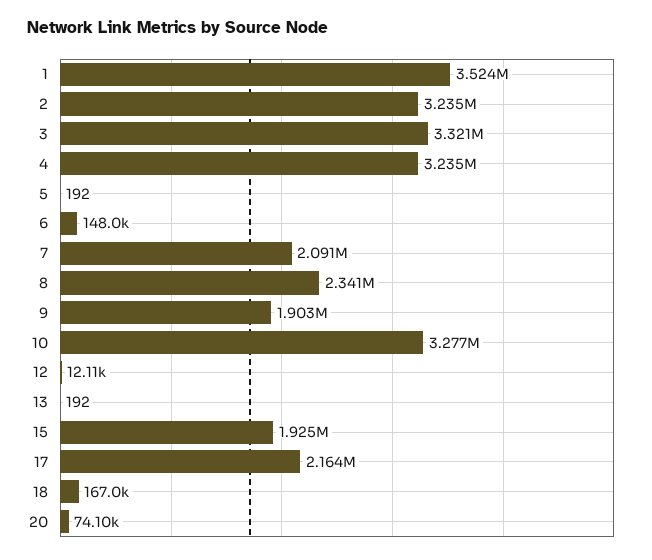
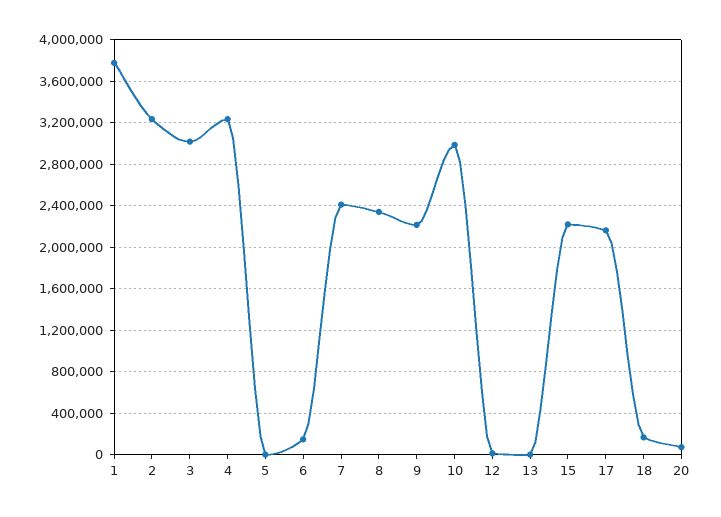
  {
-   "1": 3524000,
+   "1": 3800000,
    "2": 3235000,
-   "3": 3321000,
+   "3": 3000000,
    "4": 3235000,
    "5": 192,
    "6": 148000,
-   "7": 2091000,
+   "7": 2400000,
    "8": 2341000,
-   "9": 1903000,
+   "9": 2200000,
-   "10": 3277000,
+   "10": 3000000,
    "12": 12110,
    "13": 192,
-   "15": 1925000,
+   "15": 2200000,
    "17": 2164000,
    "18": 167000,
    "20": 74100
  }

